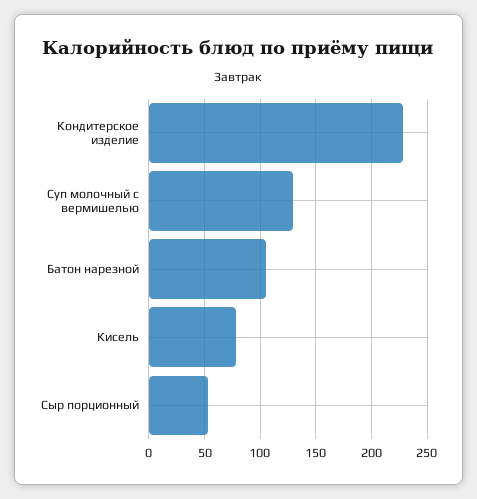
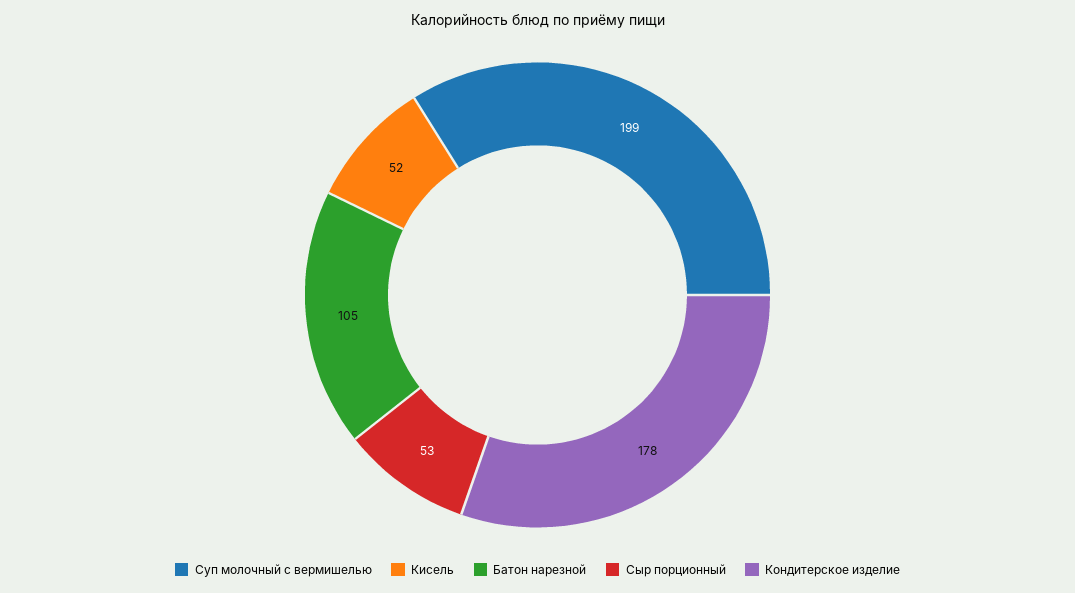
  {
-   "Кондитерское изделие": 230,
+   "Кондитерское изделие": 178,
-   "Суп молочный с вермишелью": 130,
+   "Суп молочный с вермишелью": 199,
    "Батон нарезной": 105,
-   "Кисель": 80,
+   "Кисель": 52,
    "Сыр порционный": 53
  }

